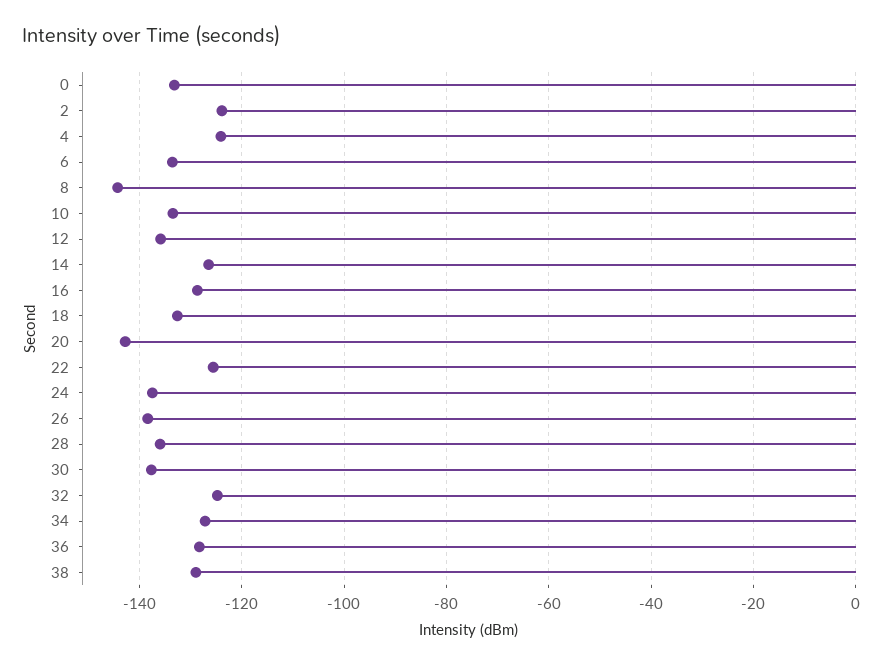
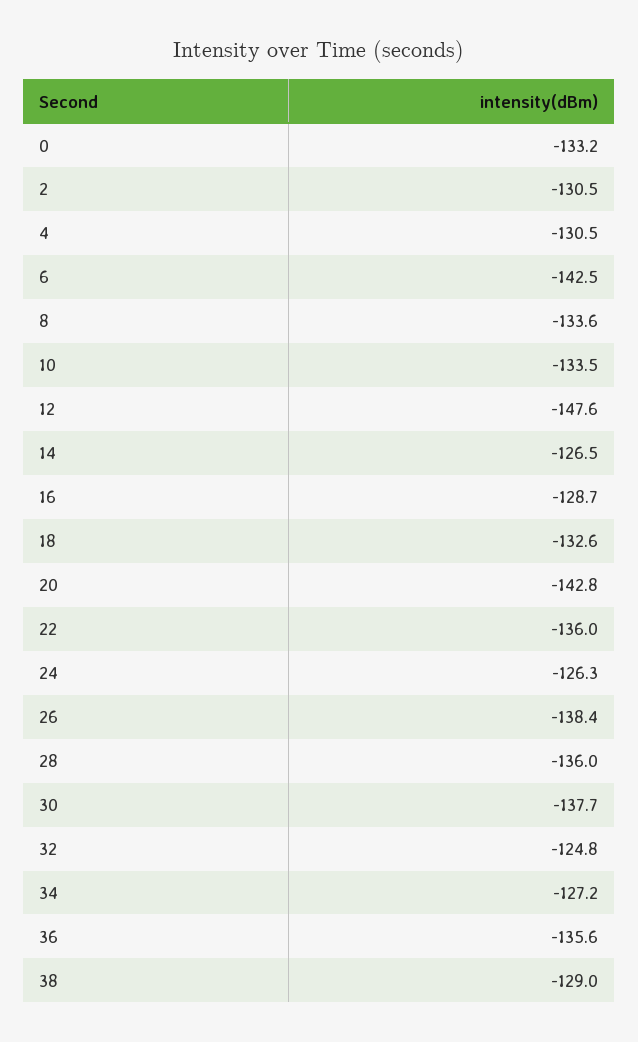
  {
    "0": -133.2,
-   "2": -124,
+   "2": -130.5,
-   "4": -124,
+   "4": -130.5,
-   "6": -134,
+   "6": -142.5,
-   "8": -144,
+   "8": -133.6,
    "10": -133.5,
-   "12": -136,
+   "12": -147.6,
    "14": -126.5,
    "16": -128.7,
    "18": -132.6,
    "20": -142.8,
-   "22": -126,
+   "22": -136,
-   "24": -138,
+   "24": -126.3,
    "26": -138.4,
    "28": -136,
    "30": -137.7,
    "32": -124.8,
    "34": -127.2,
-   "36": -128,
+   "36": -135.6,
    "38": -129
  }

